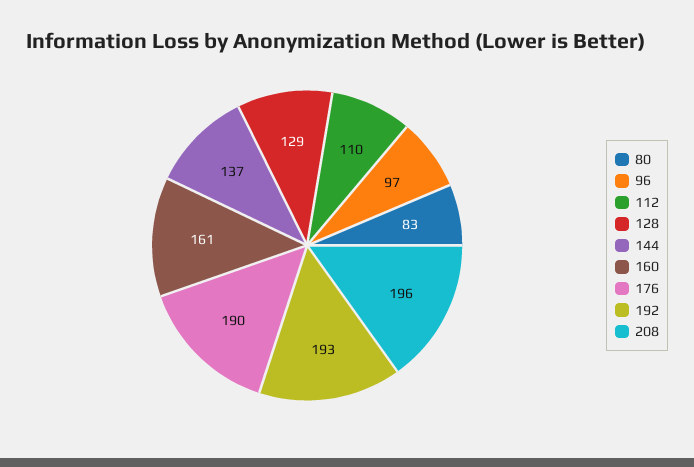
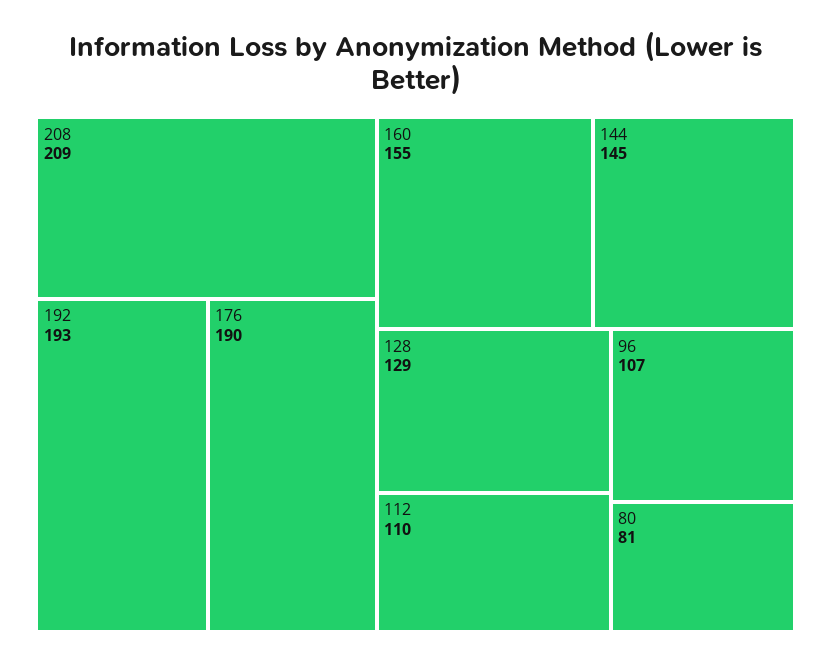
  {
-   "80": 83,
+   "80": 81,
-   "96": 97,
+   "96": 107,
    "112": 110,
    "128": 129,
-   "144": 137,
+   "144": 145,
-   "160": 161,
+   "160": 155,
    "176": 190,
    "192": 193,
-   "208": 196
+   "208": 209
  }

